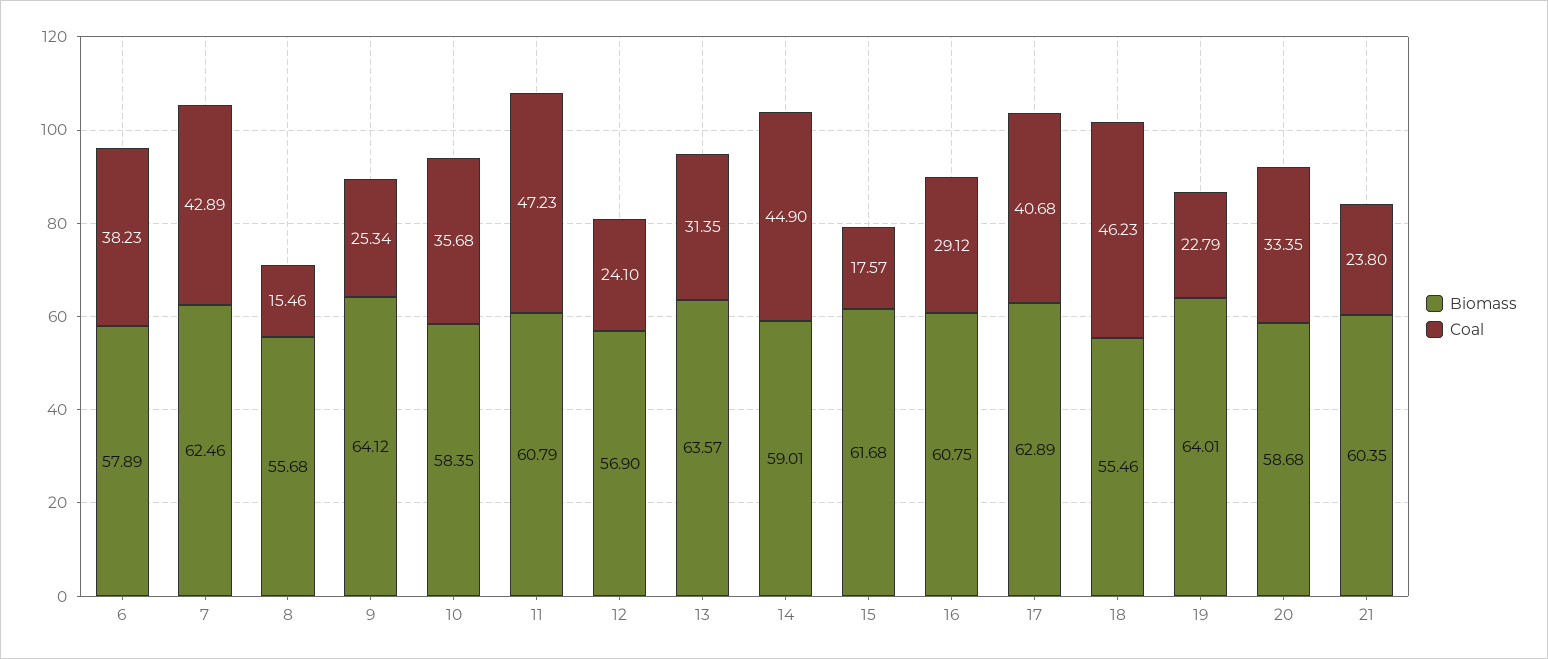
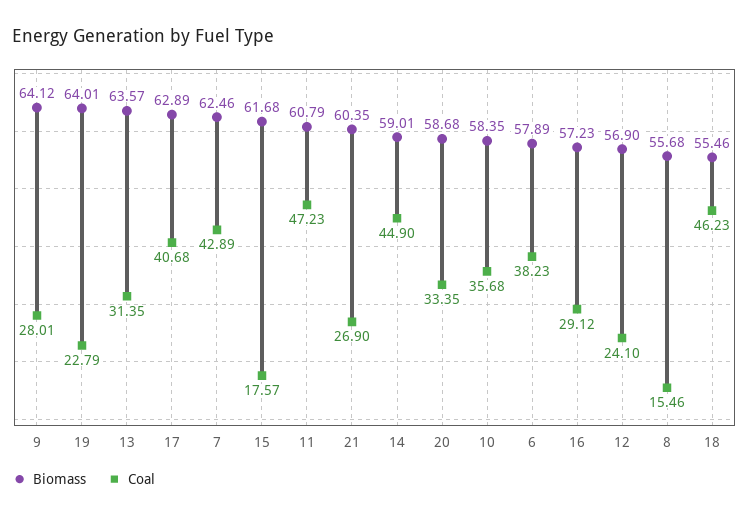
  {
    "Biomass": {
      "6": 57.89,
      "7": 62.46,
      "8": 55.68,
      "9": 64.12,
      "10": 58.35,
      "11": 60.79,
      "12": 56.9,
      "13": 63.57,
      "14": 59.01,
      "15": 61.68,
-     "16": 60.75,
+     "16": 57.23,
      "17": 62.89,
      "18": 55.46,
      "19": 64.01,
      "20": 58.68,
      "21": 60.35
    },
    "Coal": {
      "6": 38.23,
      "7": 42.89,
      "8": 15.46,
-     "9": 25.34,
+     "9": 28.01,
      "10": 35.68,
      "11": 47.23,
      "12": 24.1,
      "13": 31.35,
      "14": 44.9,
      "15": 17.57,
      "16": 29.12,
      "17": 40.68,
      "18": 46.23,
      "19": 22.79,
      "20": 33.35,
-     "21": 23.8
+     "21": 26.9
    }
  }

